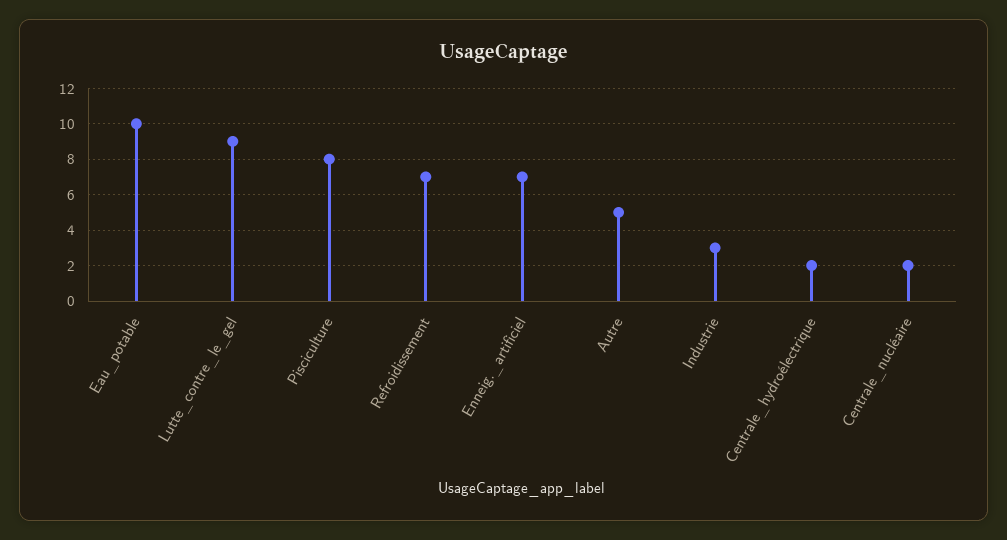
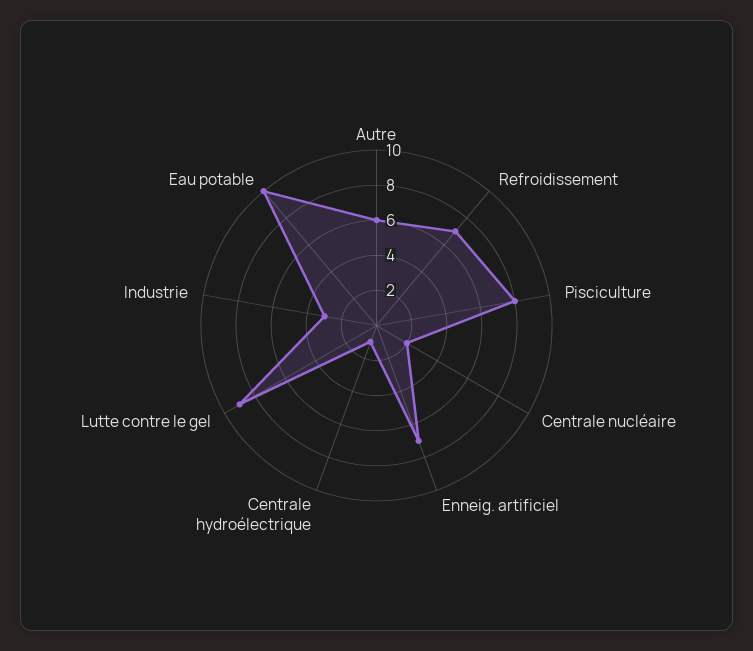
  {
    "Eau_potable": 10,
    "Lutte_contre_le_gel": 9,
    "Pisciculture": 8,
    "Refroidissement": 7,
    "Enneig._artificiel": 7,
-   "Autre": 5,
+   "Autre": 6,
    "Industrie": 3,
-   "Centrale_hydroélectrique": 2,
+   "Centrale_hydroélectrique": 1,
    "Centrale_nucléaire": 2
  }

